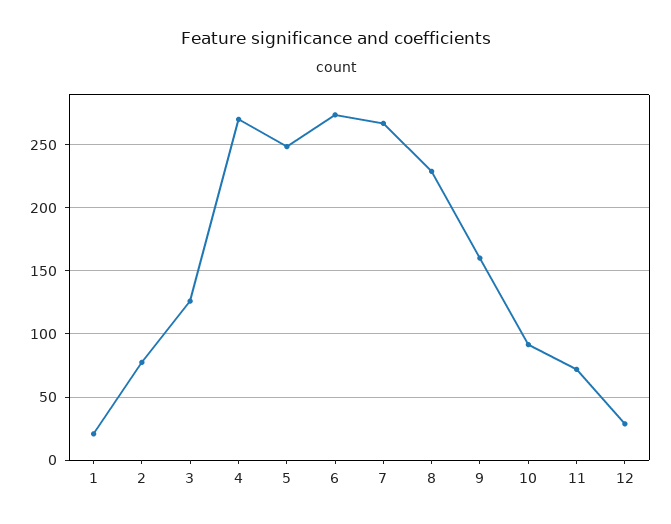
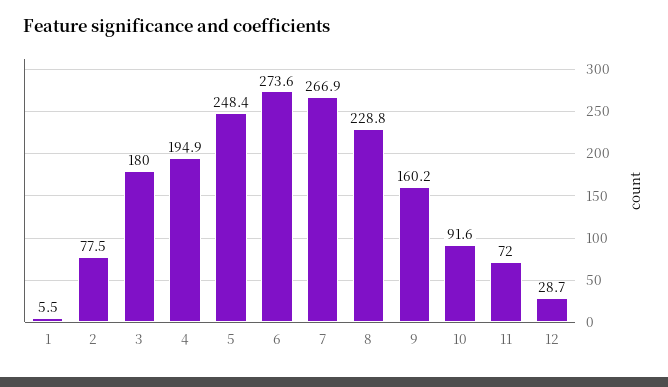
  {
-   "1": 20,
+   "1": 5.5,
    "2": 77.5,
-   "3": 125,
+   "3": 180,
-   "4": 270,
+   "4": 194.9,
    "5": 248.4,
    "6": 273.6,
    "7": 266.9,
    "8": 228.8,
    "9": 160.2,
    "10": 91.6,
    "11": 72,
    "12": 28.7
  }

